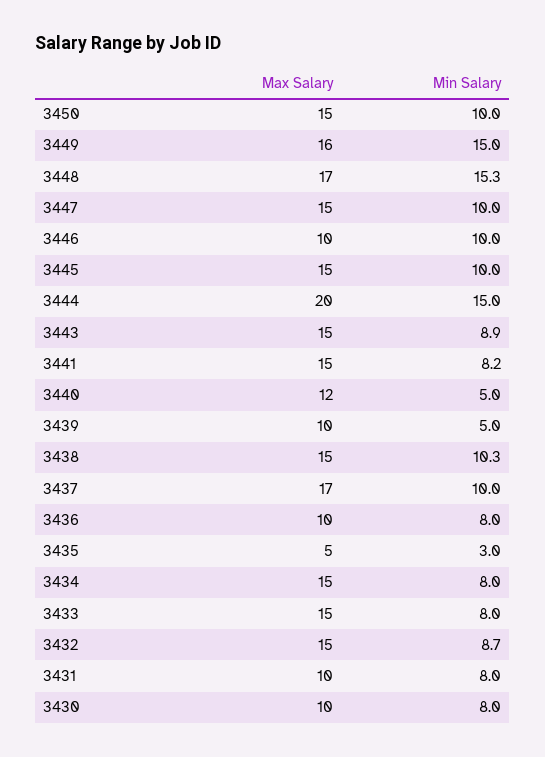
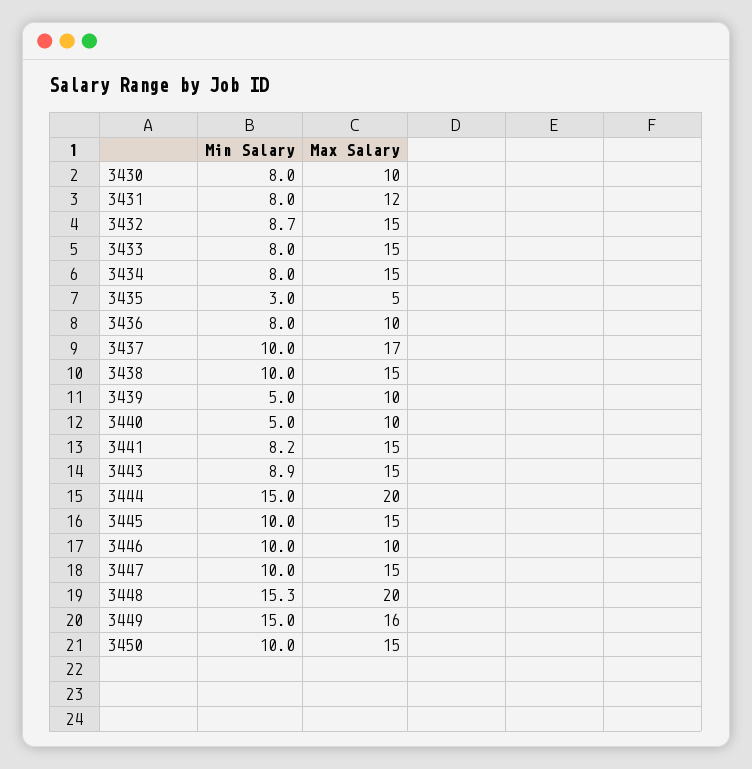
  {
    "Max Salary": {
      "3450": 15,
      "3449": 16,
-     "3448": 17,
+     "3448": 20,
      "3447": 15,
      "3446": 10,
      "3445": 15,
      "3444": 20,
      "3443": 15,
      "3441": 15,
-     "3440": 12,
+     "3440": 10,
      "3439": 10,
      "3438": 15,
      "3437": 17,
      "3436": 10,
      "3435": 5,
      "3434": 15,
      "3433": 15,
      "3432": 15,
-     "3431": 10,
+     "3431": 12,
      "3430": 10
    },
    "Min Salary": {
      "3450": 10,
      "3449": 15,
      "3448": 15.3,
      "3447": 10,
      "3446": 10,
      "3445": 10,
      "3444": 15,
      "3443": 8.9,
      "3441": 8.2,
      "3440": 5,
      "3439": 5,
-     "3438": 10.3,
+     "3438": 10,
      "3437": 10,
      "3436": 8,
      "3435": 3,
      "3434": 8,
      "3433": 8,
      "3432": 8.7,
      "3431": 8,
      "3430": 8
    }
  }

